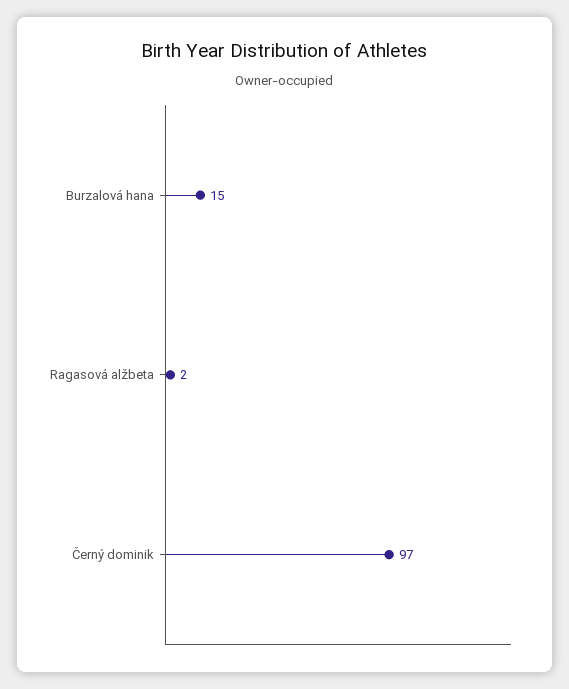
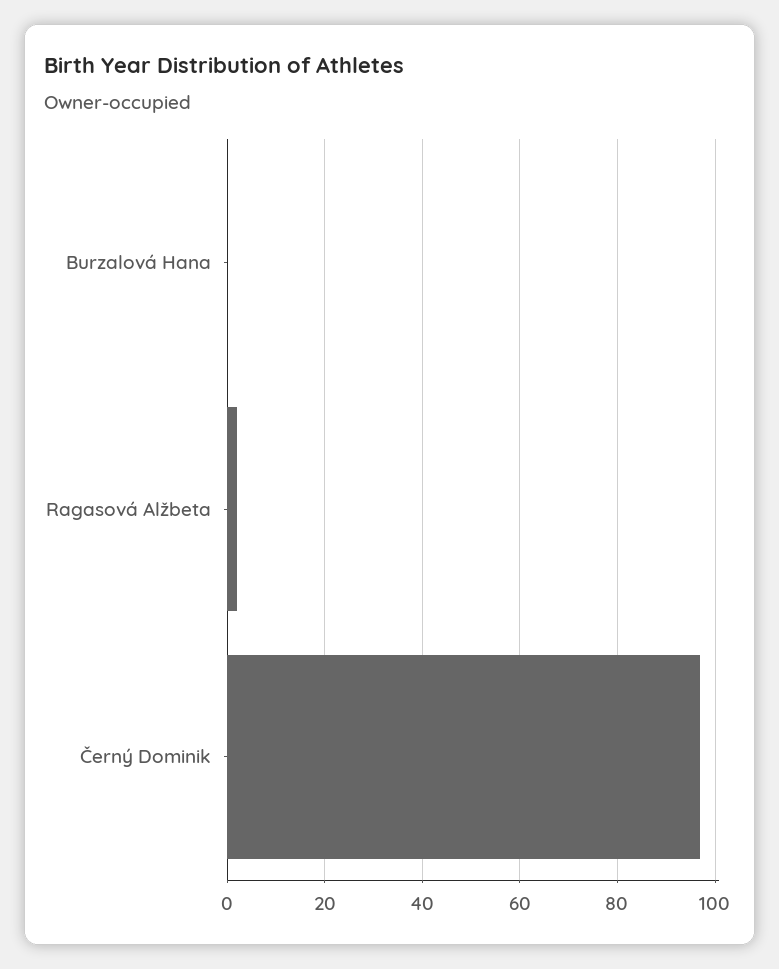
  {
-   "Burzalová hana": 15,
+   "Burzalová hana": 0,
    "Ragasová alžbeta": 2,
    "Černý dominik": 97
  }

